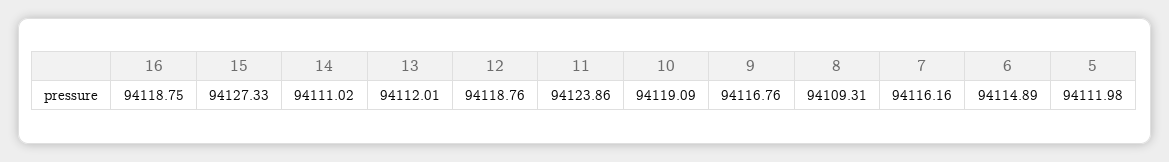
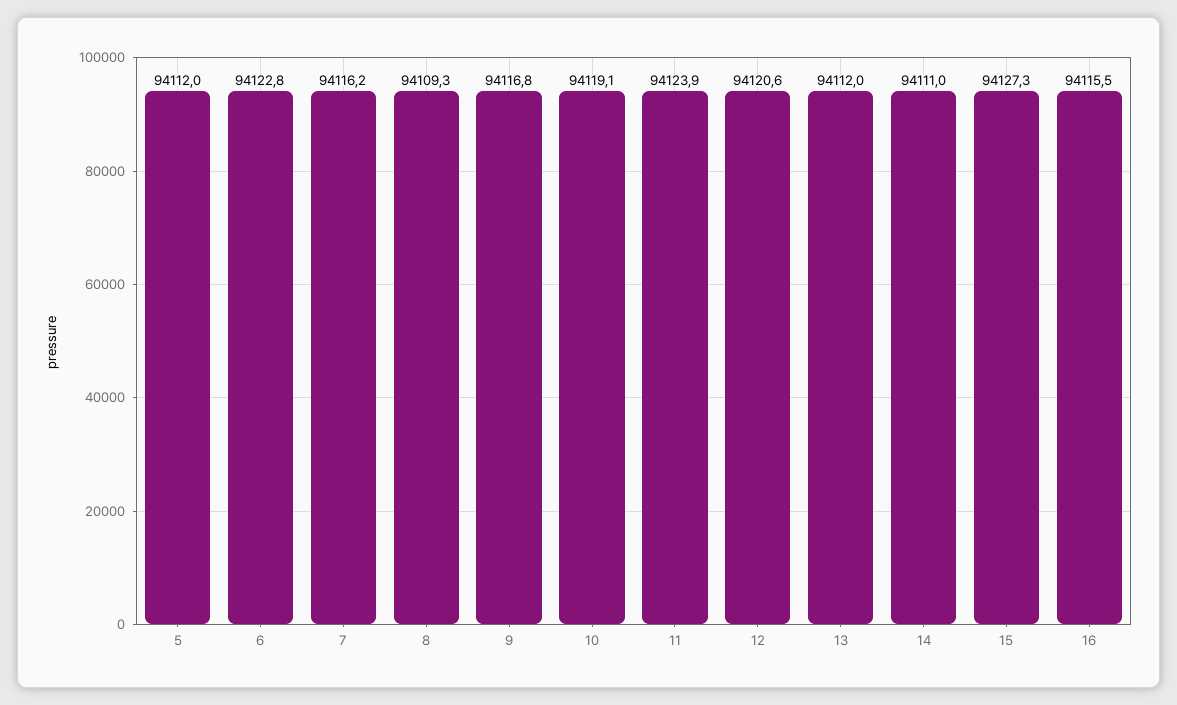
  {
-   "16": 94118.75,
+   "16": 94115.5,
    "15": 94127.33,
    "14": 94111.02,
    "13": 94112.01,
-   "12": 94118.76,
+   "12": 94120.6,
    "11": 94123.86,
    "10": 94119.09,
    "9": 94116.76,
    "8": 94109.31,
    "7": 94116.16,
-   "6": 94114.89,
+   "6": 94122.8,
    "5": 94111.98
  }

